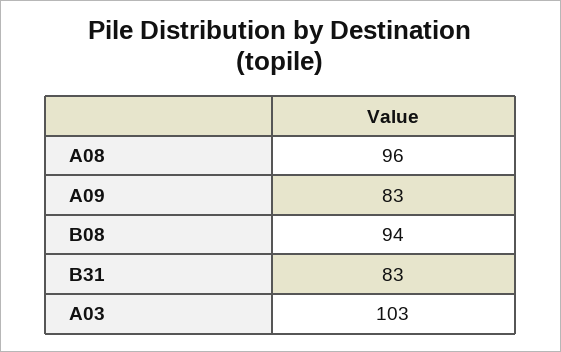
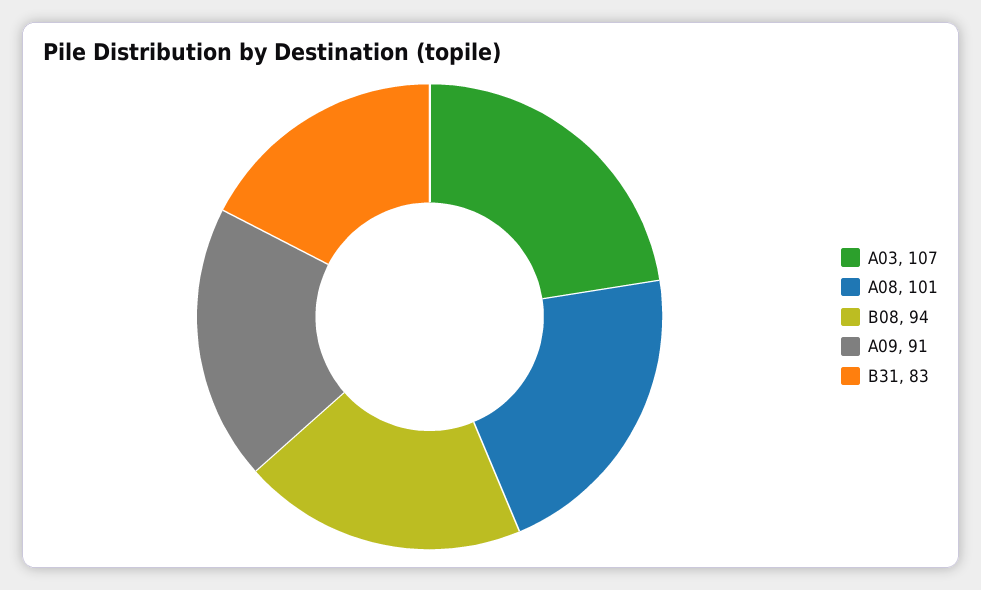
  {
-   "A08": 96,
+   "A08": 101,
-   "A09": 83,
+   "A09": 91,
    "B08": 94,
    "B31": 83,
-   "A03": 103
+   "A03": 107
  }

